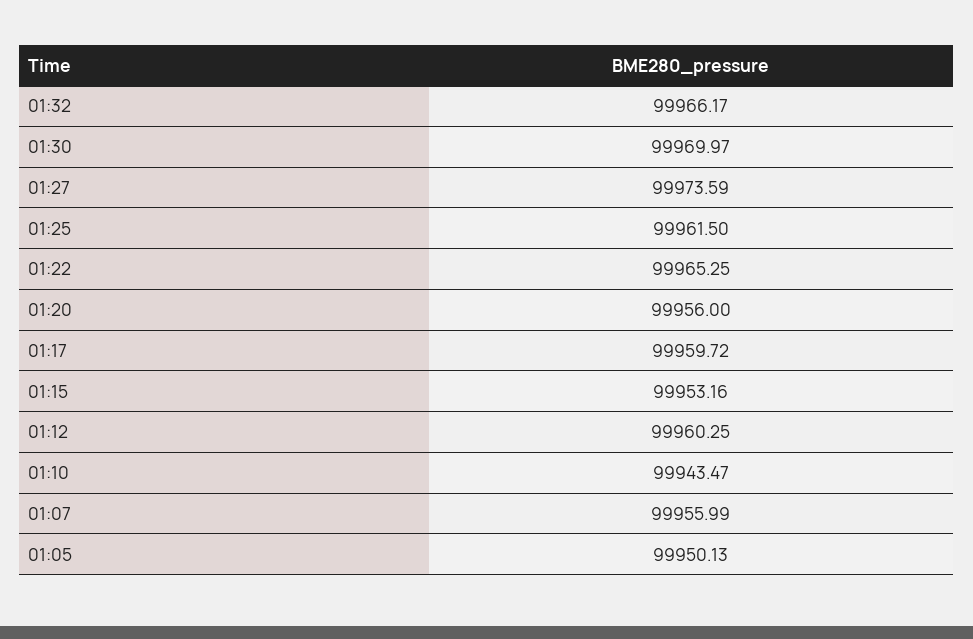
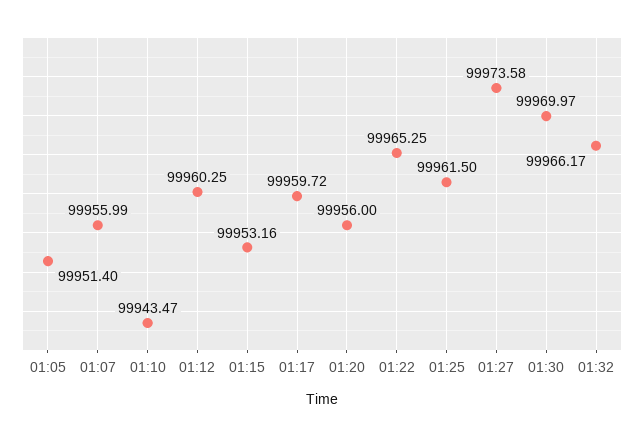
  {
    "01:32": 99966.17,
    "01:30": 99969.97,
-   "01:27": 99973.59,
+   "01:27": 99973.58,
    "01:25": 99961.5,
    "01:22": 99965.25,
    "01:20": 99956,
    "01:17": 99959.72,
    "01:15": 99953.16,
    "01:12": 99960.25,
    "01:10": 99943.47,
    "01:07": 99955.99,
-   "01:05": 99950.13
+   "01:05": 99951.4
  }

